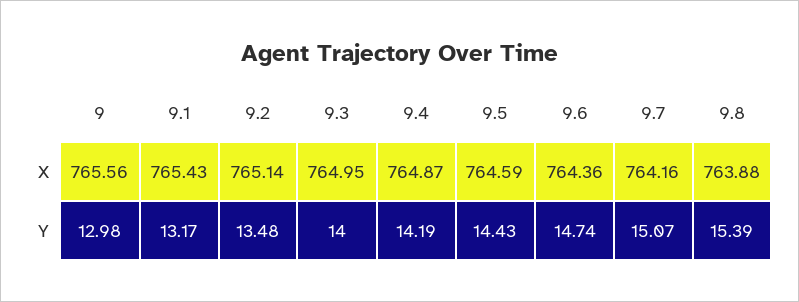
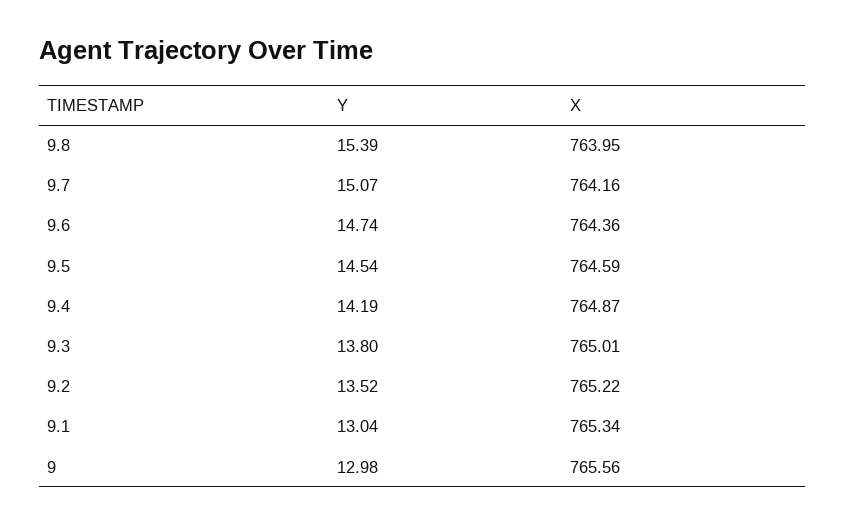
  {
    "9": {
      "X": 765.56,
      "Y": 12.98
    },
    "9.1": {
-     "X": 765.43,
+     "X": 765.34,
-     "Y": 13.17
+     "Y": 13.04
    },
    "9.2": {
-     "X": 765.14,
+     "X": 765.22,
-     "Y": 13.48
+     "Y": 13.52
    },
    "9.3": {
-     "X": 764.95,
+     "X": 765.01,
-     "Y": 14
+     "Y": 13.8
    },
    "9.4": {
      "X": 764.87,
      "Y": 14.19
    },
    "9.5": {
      "X": 764.59,
-     "Y": 14.43
+     "Y": 14.54
    },
    "9.6": {
      "X": 764.36,
      "Y": 14.74
    },
    "9.7": {
      "X": 764.16,
      "Y": 15.07
    },
    "9.8": {
-     "X": 763.88,
+     "X": 763.95,
      "Y": 15.39
    }
  }

